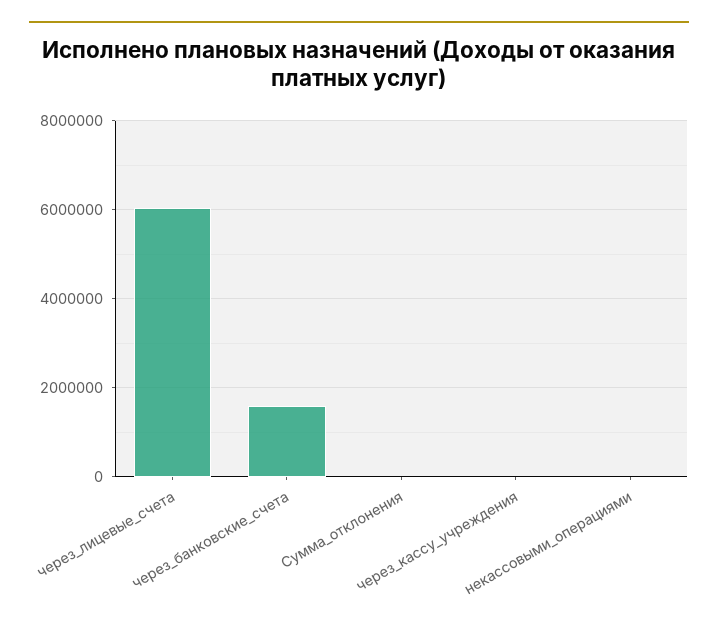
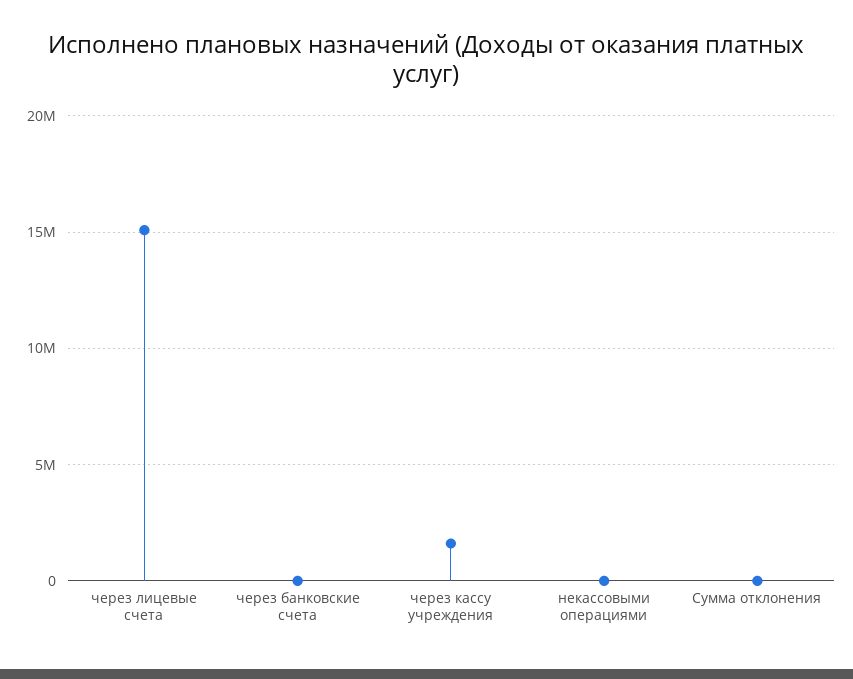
  {
-   "через_лицевые_счета": 6000000,
+   "через_лицевые_счета": 15000000,
-   "через_банковские_счета": 1600000,
+   "через_банковские_счета": 0,
    "Сумма_отклонения": 0,
-   "через_кассу_учреждения": 0,
+   "через_кассу_учреждения": 1500000,
    "некассовыми_операциями": 0
  }

